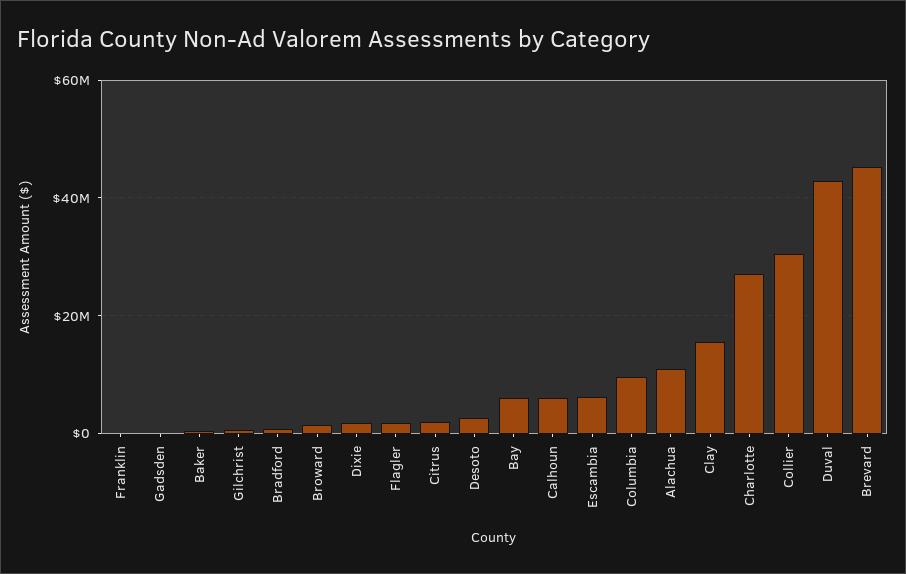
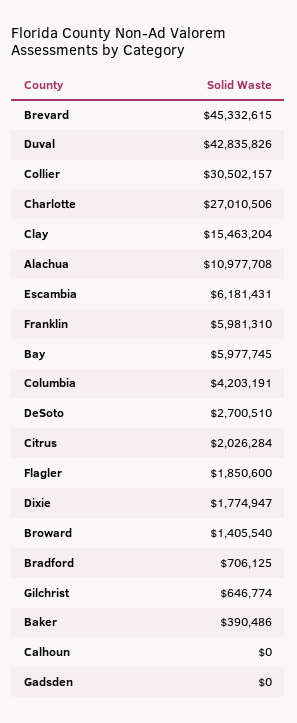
  {
-   "Franklin": 0,
+   "Franklin": 5981310,
    "Gadsden": 0,
    "Baker": 390486,
    "Gilchrist": 646774,
    "Bradford": 706125,
    "Broward": 1405540,
    "Dixie": 1774947,
    "Flagler": 1850600,
    "Citrus": 2026284,
    "Desoto": 2700510,
    "Bay": 5977745,
-   "Calhoun": 6000000,
+   "Calhoun": 0,
    "Escambia": 6181431,
-   "Columbia": 10000000,
+   "Columbia": 4203191,
    "Alachua": 10977708,
    "Clay": 15463204,
    "Charlotte": 27010506,
    "Collier": 30502157,
    "Duval": 42835826,
    "Brevard": 45332615
  }

